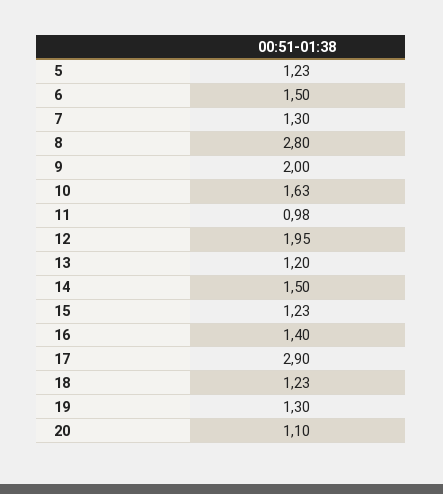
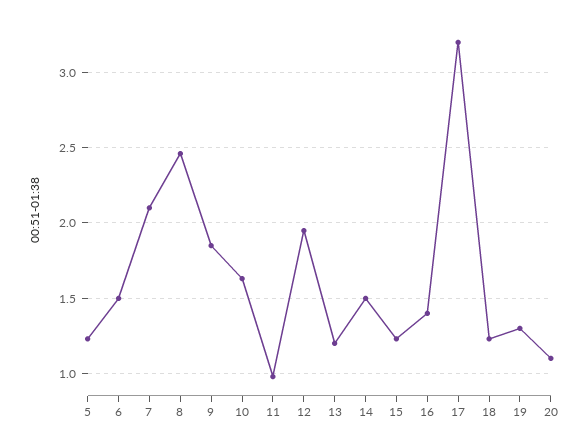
  {
    "5": 1.23,
    "6": 1.5,
-   "7": 1.3,
+   "7": 2.1,
-   "8": 2.8,
+   "8": 2.45,
-   "9": 2,
+   "9": 1.85,
    "10": 1.63,
    "11": 0.98,
    "12": 1.95,
    "13": 1.2,
    "14": 1.5,
    "15": 1.23,
    "16": 1.4,
-   "17": 2.9,
+   "17": 3.2,
    "18": 1.23,
    "19": 1.3,
    "20": 1.1
  }

